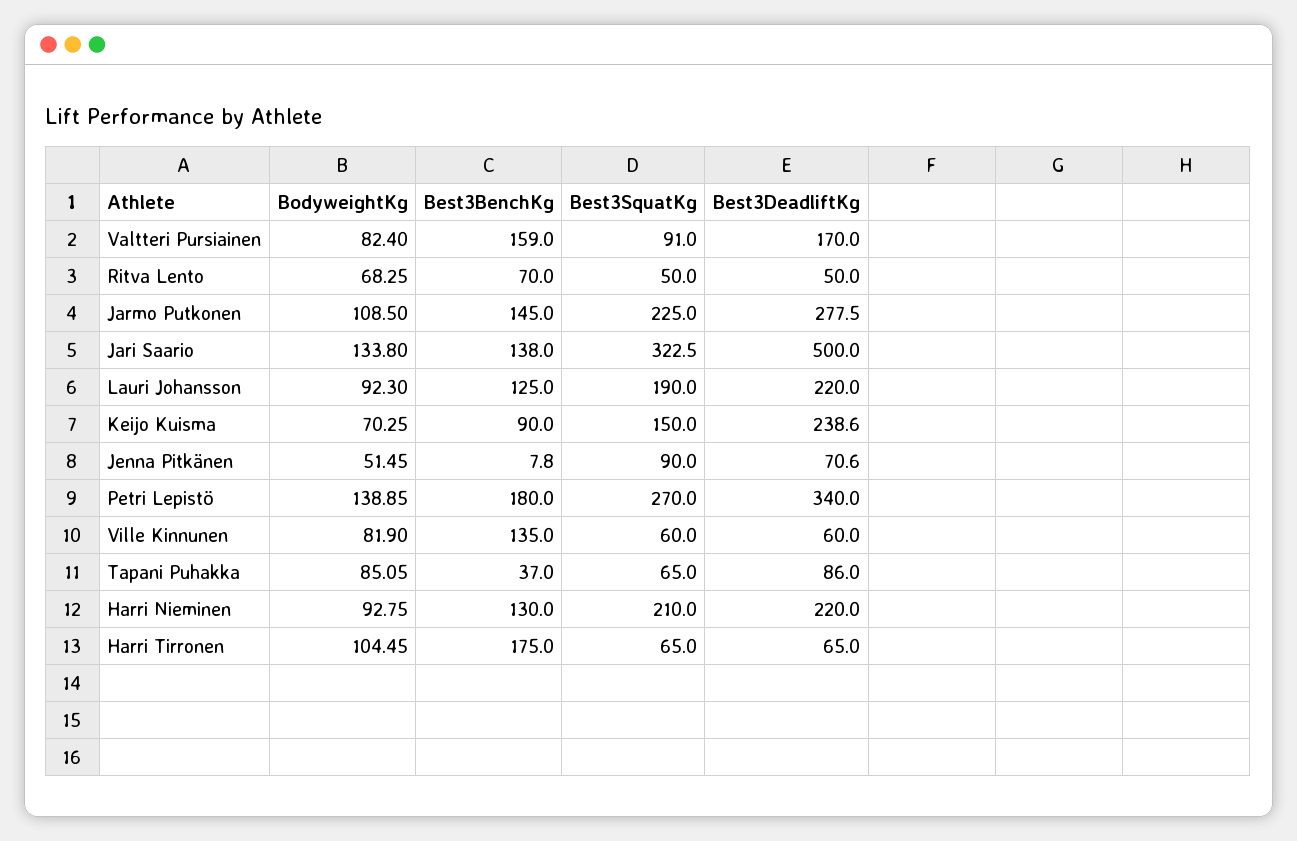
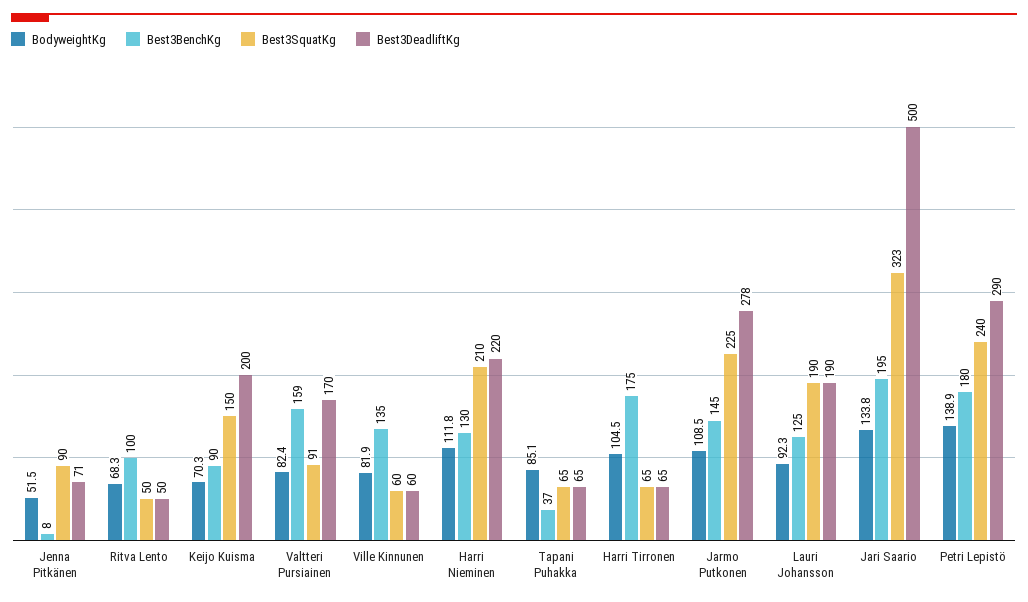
  {
    "BodyweightKg": {
      "Valtteri Pursiainen": 82.4,
      "Ritva Lento": 68.25,
      "Jarmo Putkonen": 108.5,
      "Jari Saario": 133.8,
      "Lauri Johansson": 92.3,
      "Keijo Kuisma": 70.25,
      "Jenna Pitkänen": 51.45,
      "Petri Lepistö": 138.85,
      "Ville Kinnunen": 81.9,
      "Tapani Puhakka": 85.05,
-     "Harri Nieminen": 92.75,
+     "Harri Nieminen": 111.8,
      "Harri Tirronen": 104.45
    },
    "Best3BenchKg": {
      "Valtteri Pursiainen": 159,
-     "Ritva Lento": 70,
+     "Ritva Lento": 100,
      "Jarmo Putkonen": 145,
-     "Jari Saario": 138,
+     "Jari Saario": 195,
      "Lauri Johansson": 125,
      "Keijo Kuisma": 90,
      "Jenna Pitkänen": 7.8,
      "Petri Lepistö": 180,
      "Ville Kinnunen": 135,
      "Tapani Puhakka": 37,
      "Harri Nieminen": 130,
      "Harri Tirronen": 175
    },
    "Best3SquatKg": {
      "Valtteri Pursiainen": 91,
      "Ritva Lento": 50,
      "Jarmo Putkonen": 225,
      "Jari Saario": 322.5,
      "Lauri Johansson": 190,
      "Keijo Kuisma": 150,
      "Jenna Pitkänen": 90,
-     "Petri Lepistö": 270,
+     "Petri Lepistö": 240,
      "Ville Kinnunen": 60,
      "Tapani Puhakka": 65,
      "Harri Nieminen": 210,
      "Harri Tirronen": 65
    },
    "Best3DeadliftKg": {
      "Valtteri Pursiainen": 170,
      "Ritva Lento": 50,
      "Jarmo Putkonen": 277.5,
      "Jari Saario": 500,
-     "Lauri Johansson": 220,
+     "Lauri Johansson": 190,
-     "Keijo Kuisma": 238.6,
+     "Keijo Kuisma": 200,
      "Jenna Pitkänen": 70.6,
-     "Petri Lepistö": 340,
+     "Petri Lepistö": 290,
      "Ville Kinnunen": 60,
-     "Tapani Puhakka": 86,
+     "Tapani Puhakka": 65,
      "Harri Nieminen": 220,
      "Harri Tirronen": 65
    }
  }

